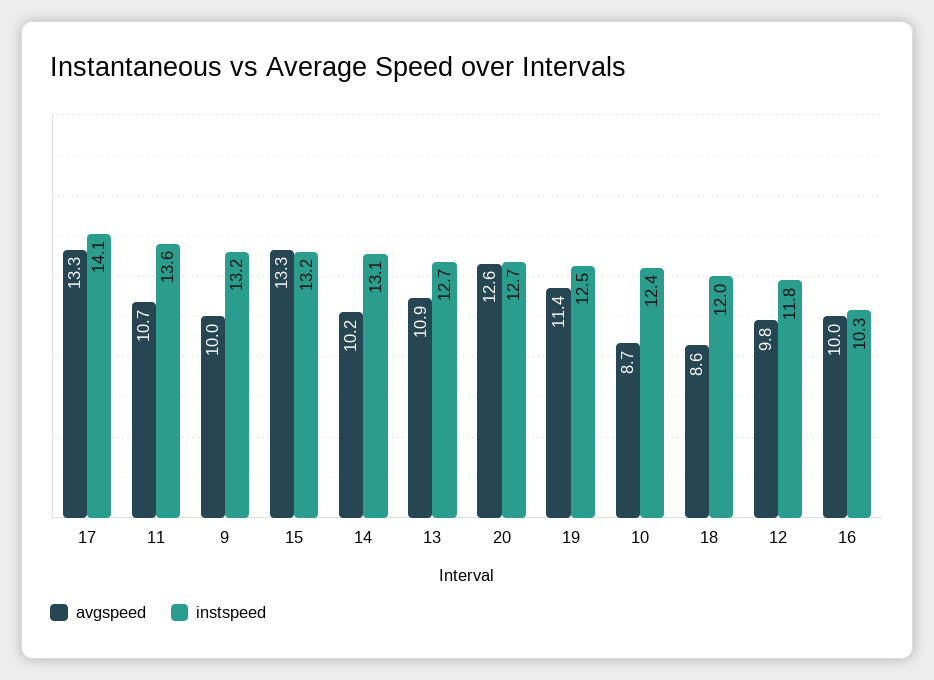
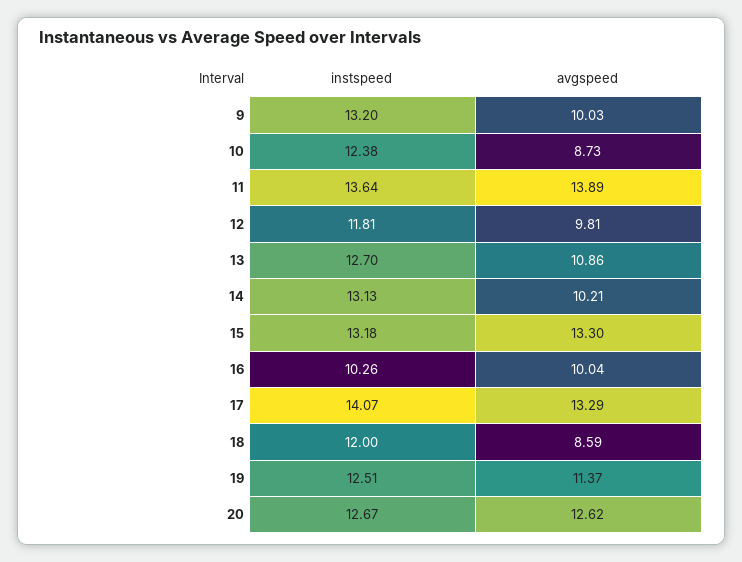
  {
    "avgspeed": {
      "17": 13.29,
-     "11": 10.7,
+     "11": 13.89,
      "9": 10.03,
      "15": 13.3,
      "14": 10.21,
      "13": 10.86,
      "20": 12.62,
      "19": 11.37,
      "10": 8.73,
      "18": 8.59,
      "12": 9.81,
      "16": 10.04
    },
    "instspeed": {
      "17": 14.07,
      "11": 13.64,
      "9": 13.2,
      "15": 13.18,
      "14": 13.13,
      "13": 12.7,
      "20": 12.67,
      "19": 12.51,
      "10": 12.38,
      "18": 12,
      "12": 11.81,
      "16": 10.26
    }
  }

